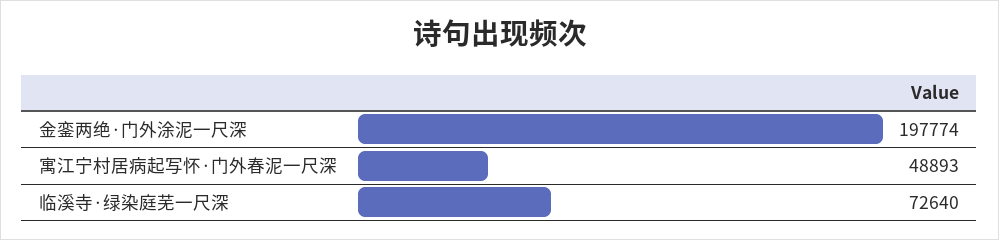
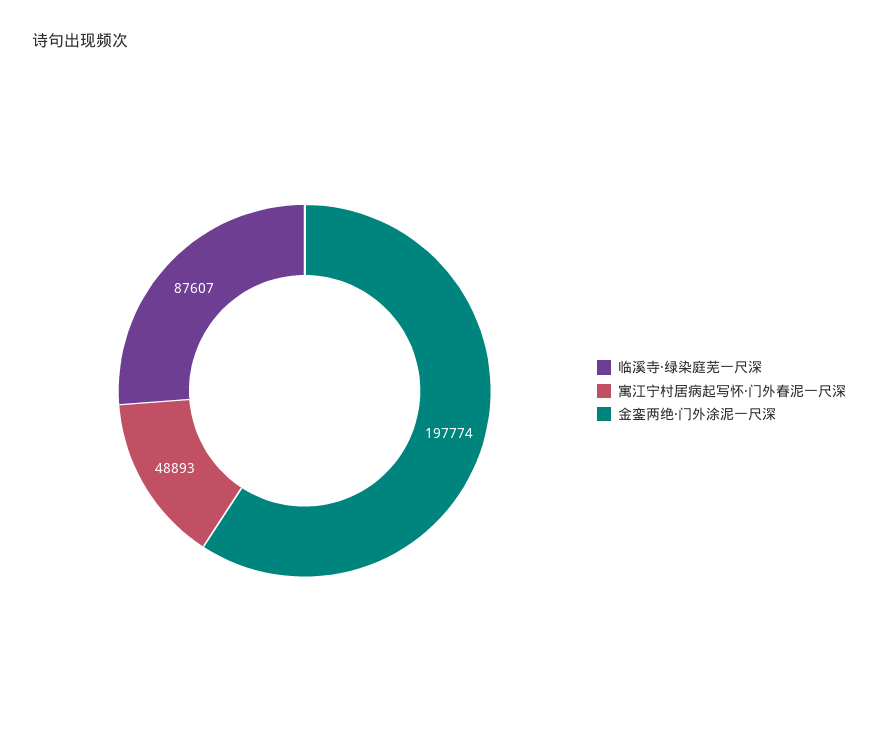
  {
    "金銮两绝·门外涂泥一尺深": 197774,
    "寓江宁村居病起写怀·门外春泥一尺深": 48893,
-   "临溪寺·绿染庭芜一尺深": 72640
+   "临溪寺·绿染庭芜一尺深": 87607
  }

